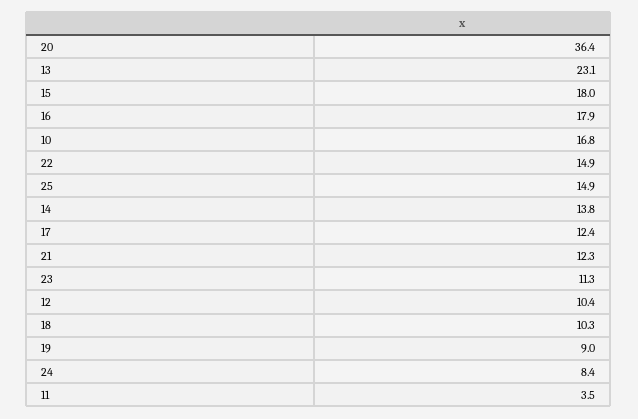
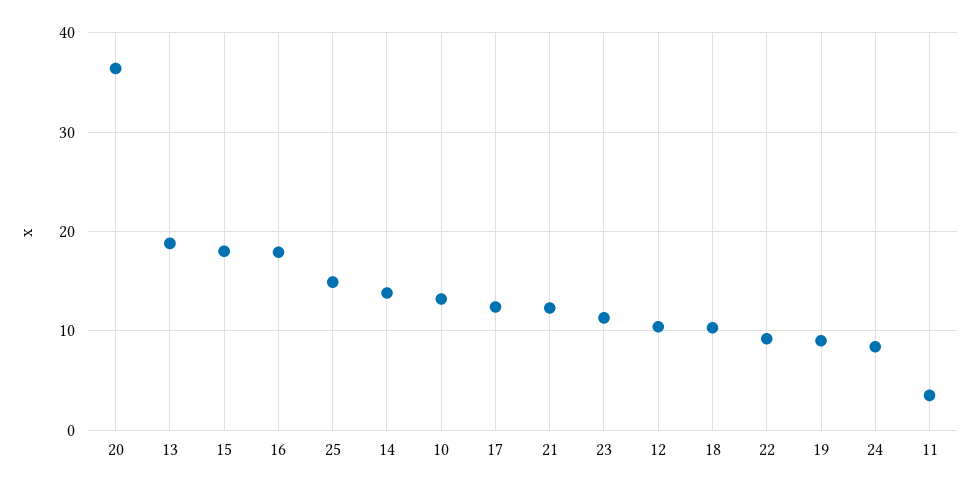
  {
    "20": 36.4,
-   "13": 23.1,
+   "13": 19,
    "15": 18,
    "16": 17.9,
-   "10": 16.8,
+   "10": 13,
-   "22": 14.9,
+   "22": 9,
    "25": 14.9,
    "14": 13.8,
    "17": 12.4,
    "21": 12.3,
    "23": 11.3,
    "12": 10.4,
    "18": 10.3,
    "19": 9,
    "24": 8.4,
    "11": 3.5
  }

